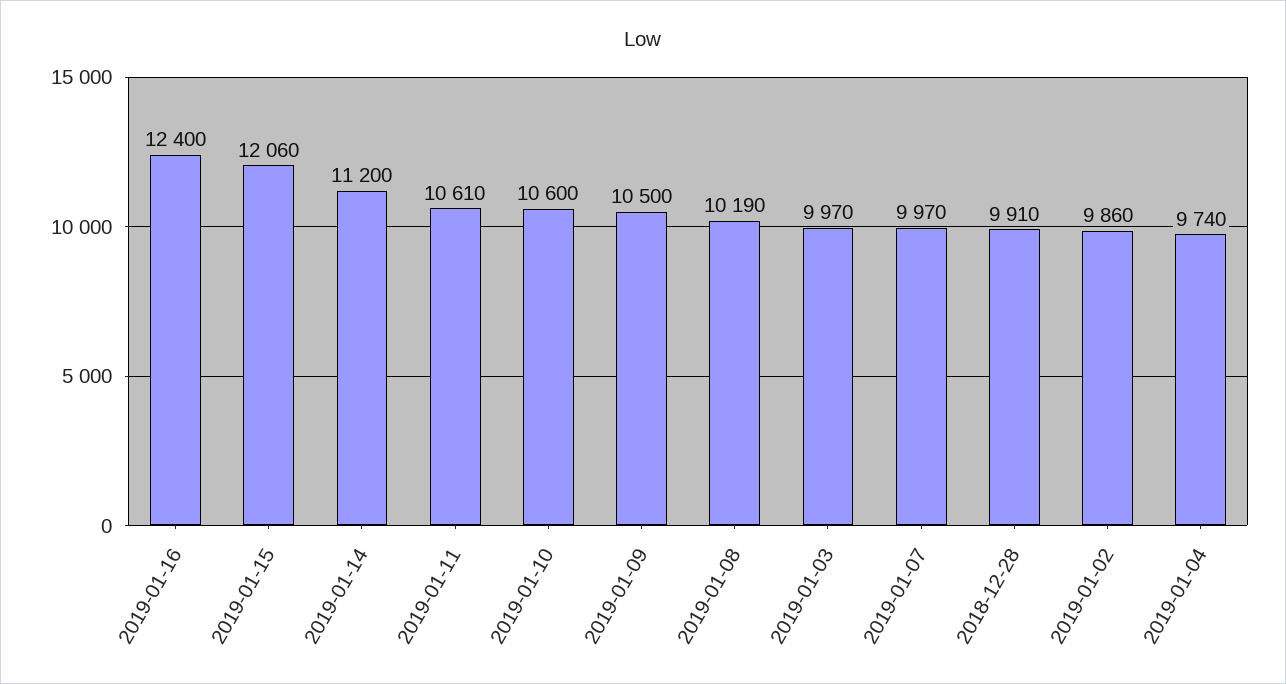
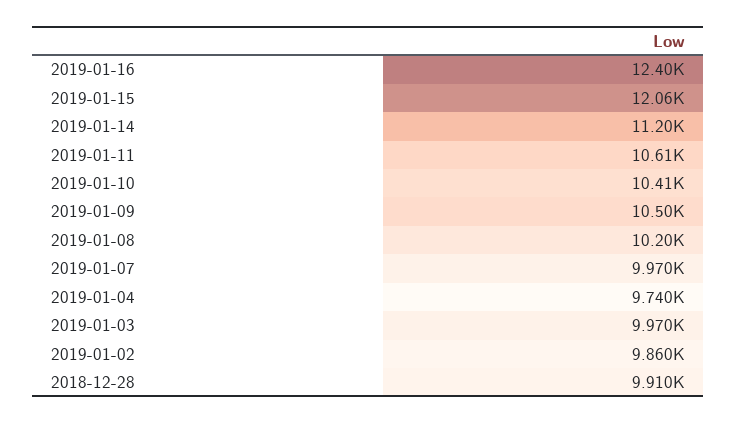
  {
    "2019-01-16": 12400,
    "2019-01-15": 12060,
    "2019-01-14": 11200,
    "2019-01-11": 10610,
-   "2019-01-10": 10600,
+   "2019-01-10": 10410,
    "2019-01-09": 10500,
-   "2019-01-08": 10190,
+   "2019-01-08": 10200,
    "2019-01-03": 9970,
    "2019-01-07": 9970,
    "2018-12-28": 9910,
    "2019-01-02": 9860,
    "2019-01-04": 9740
  }

